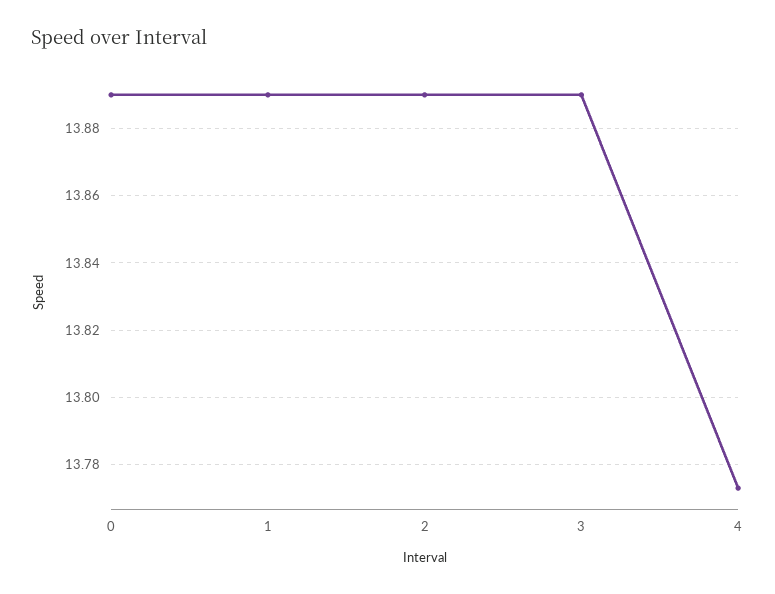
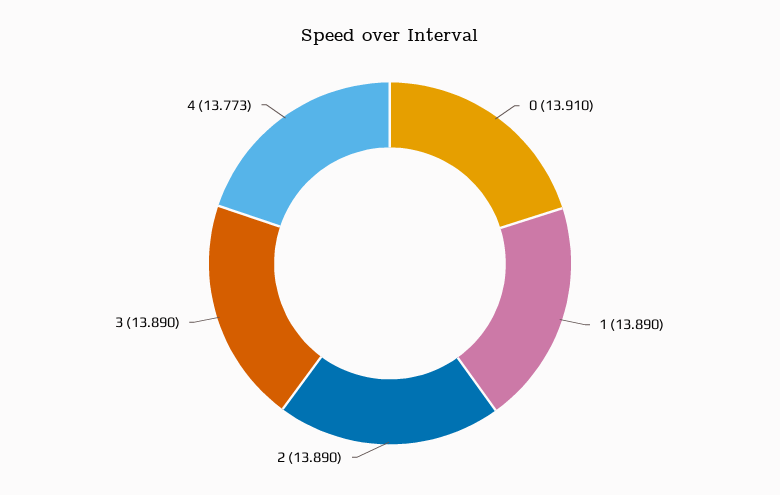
  {
-   "0": 13.89,
+   "0": 13.91,
    "1": 13.89,
    "2": 13.89,
    "3": 13.89,
    "4": 13.773
  }

